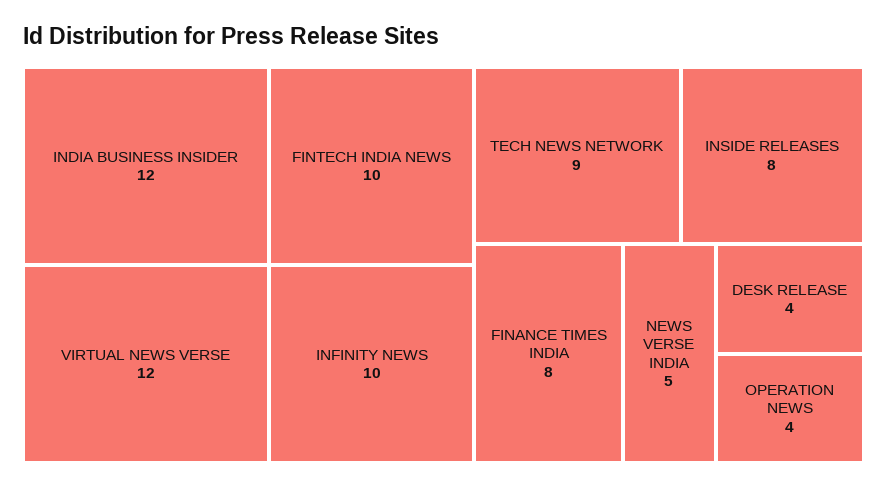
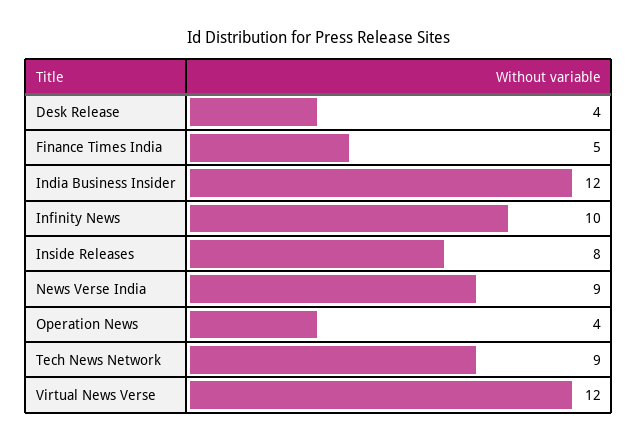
  {
    "INDIA BUSINESS INSIDER": 12,
    "VIRTUAL NEWS VERSE": 12,
-   "FINTECH INDIA NEWS": 10,
    "INFINITY NEWS": 10,
    "TECH NEWS NETWORK": 9,
    "INSIDE RELEASES": 8,
-   "FINANCE TIMES INDIA": 8,
+   "FINANCE TIMES INDIA": 5,
-   "NEWS VERSE INDIA": 5,
+   "NEWS VERSE INDIA": 9,
    "DESK RELEASE": 4,
    "OPERATION NEWS": 4
  }

